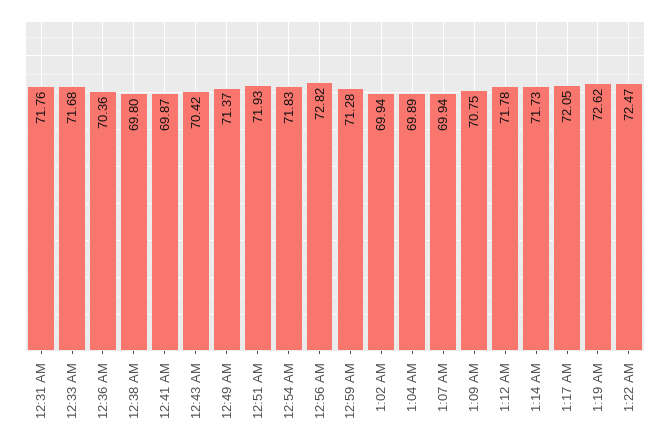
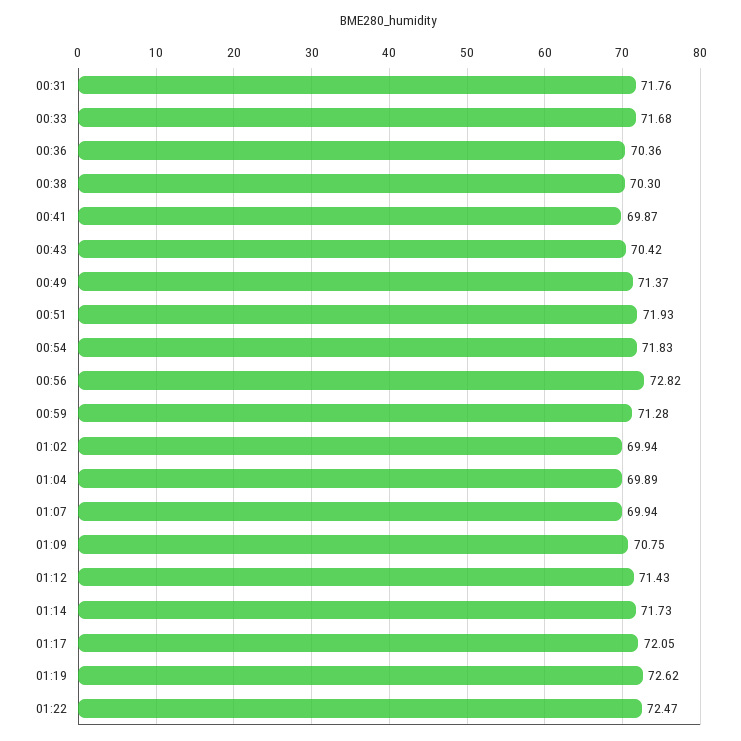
  {
    "12:31 AM": 71.76,
    "12:33 AM": 71.68,
    "12:36 AM": 70.36,
-   "12:38 AM": 69.8,
+   "12:38 AM": 70.3,
    "12:41 AM": 69.87,
    "12:43 AM": 70.42,
    "12:49 AM": 71.37,
    "12:51 AM": 71.93,
    "12:54 AM": 71.83,
    "12:56 AM": 72.82,
    "12:59 AM": 71.28,
    "1:02 AM": 69.94,
    "1:04 AM": 69.89,
    "1:07 AM": 69.94,
    "1:09 AM": 70.75,
-   "1:12 AM": 71.78,
+   "1:12 AM": 71.43,
    "1:14 AM": 71.73,
    "1:17 AM": 72.05,
    "1:19 AM": 72.62,
    "1:22 AM": 72.47
  }

